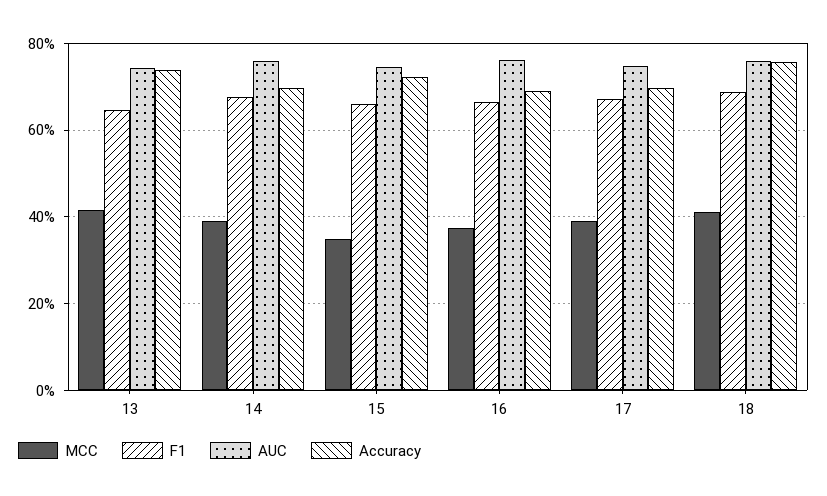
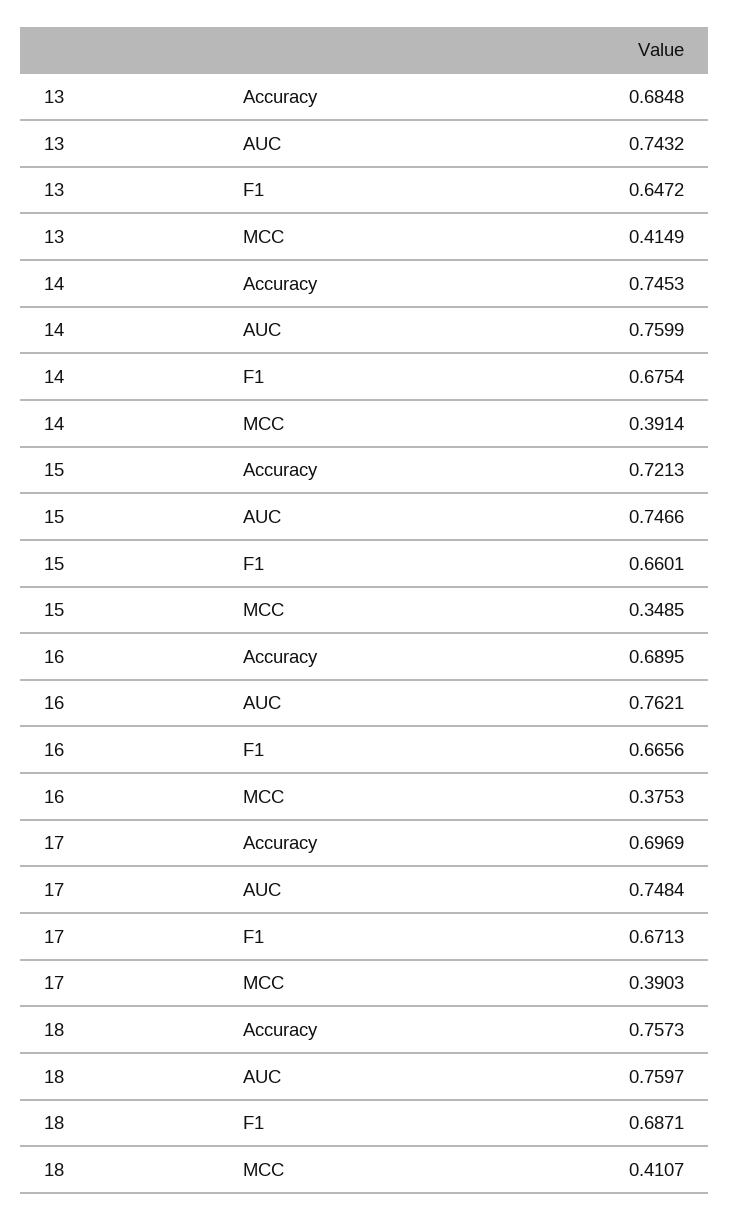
  {
    "MCC": {
      "13": 0.4149,
      "14": 0.3914,
      "15": 0.3485,
      "16": 0.3753,
      "17": 0.3903,
      "18": 0.4107
    },
    "F1": {
      "13": 0.6472,
      "14": 0.6754,
      "15": 0.6601,
      "16": 0.6656,
      "17": 0.6713,
      "18": 0.6871
    },
    "AUC": {
      "13": 0.7432,
      "14": 0.7599,
      "15": 0.7466,
      "16": 0.7621,
      "17": 0.7484,
      "18": 0.7597
    },
    "Accuracy": {
-     "13": 0.74,
+     "13": 0.6848,
-     "14": 0.7,
+     "14": 0.7453,
      "15": 0.7213,
      "16": 0.6895,
      "17": 0.6969,
      "18": 0.7573
    }
  }

